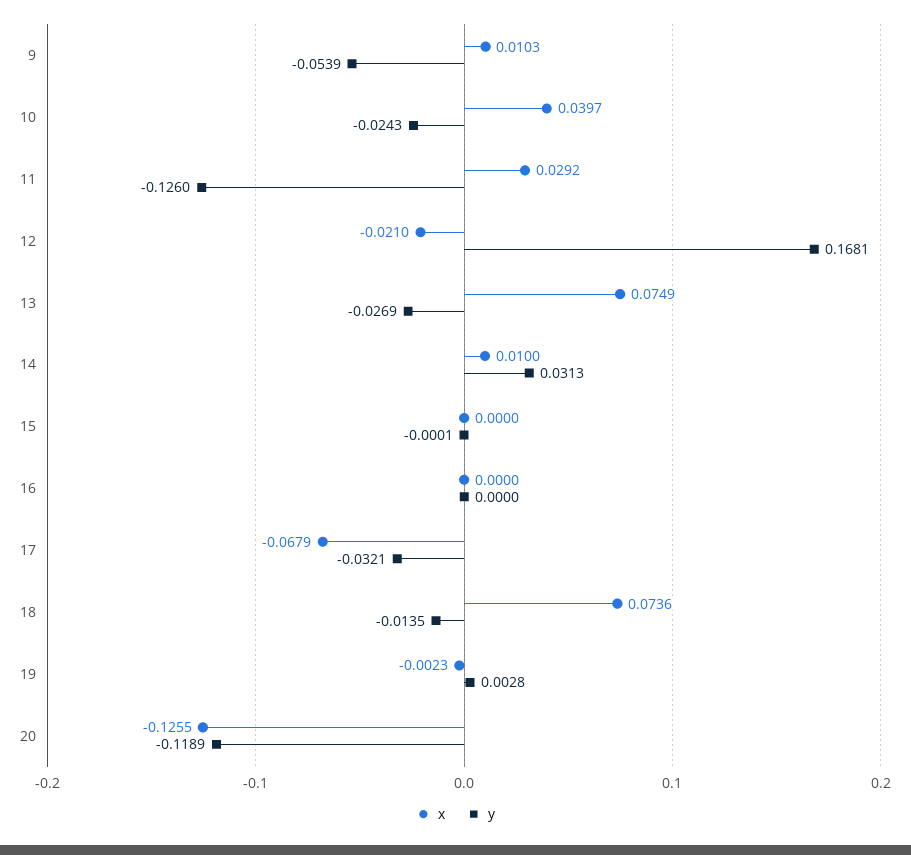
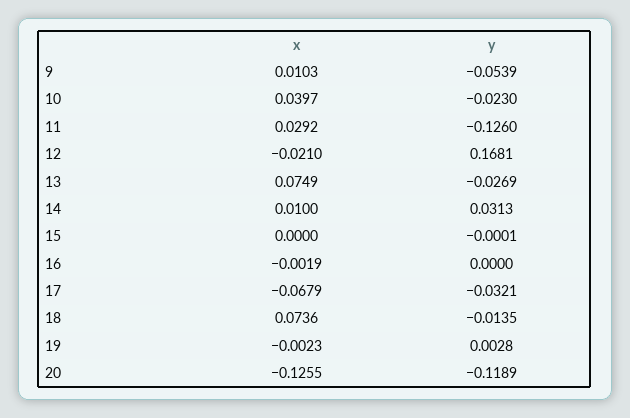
  {
    "x": {
      "9": 0.0103,
      "10": 0.0397,
      "11": 0.0292,
      "12": -0.021,
      "13": 0.0749,
      "14": 0.01,
      "15": 0,
-     "16": 0,
+     "16": -0.0019,
      "17": -0.0679,
      "18": 0.0736,
      "19": -0.0023,
      "20": -0.1255
    },
    "y": {
      "9": -0.0539,
-     "10": -0.0243,
+     "10": -0.023,
      "11": -0.126,
      "12": 0.1681,
      "13": -0.0269,
      "14": 0.0313,
      "15": -0.0001,
      "16": 0,
      "17": -0.0321,
      "18": -0.0135,
      "19": 0.0028,
      "20": -0.1189
    }
  }

